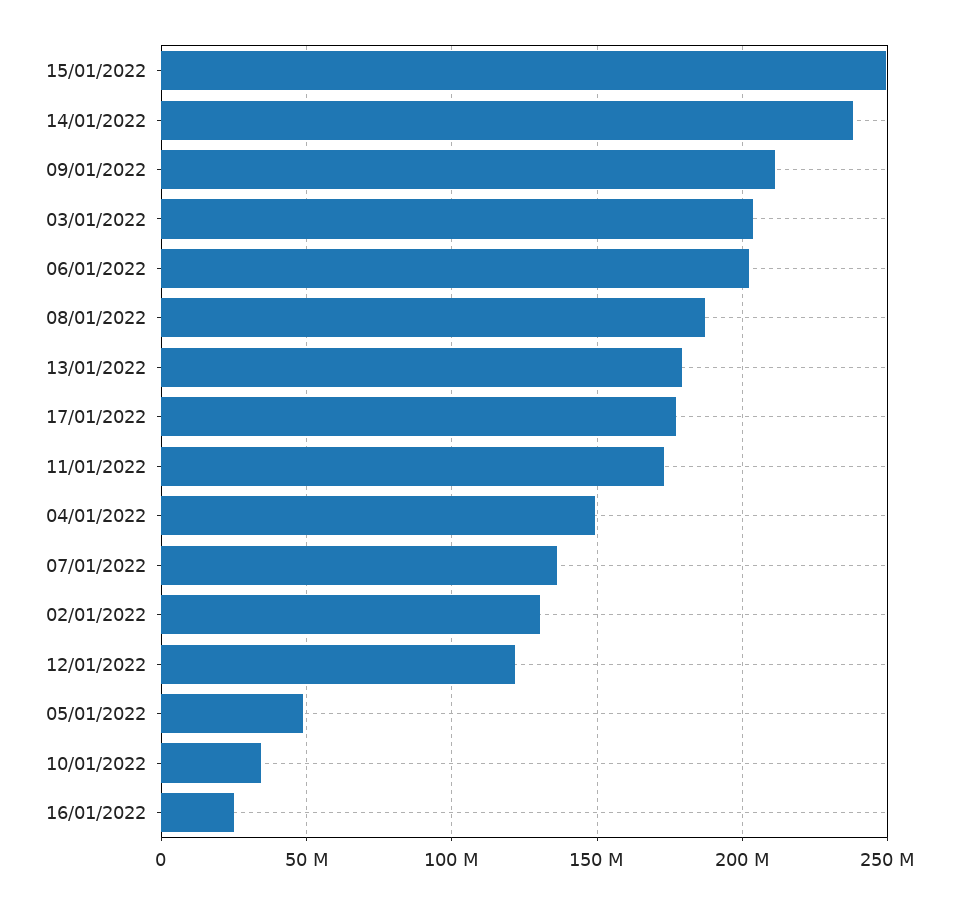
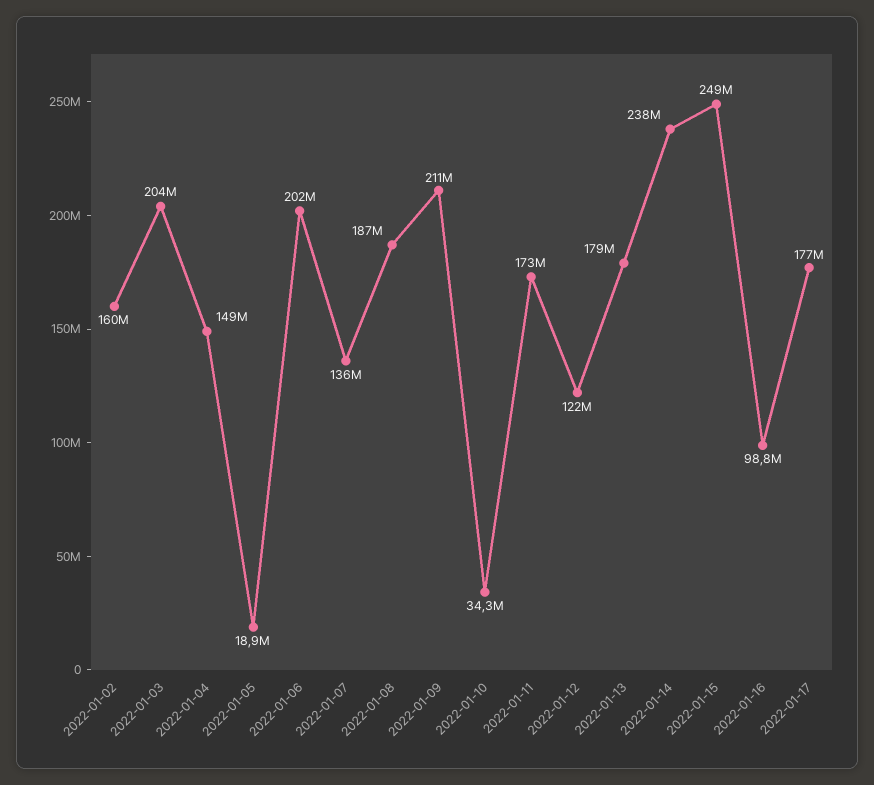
  {
    "15/01/2022": 249000000,
    "14/01/2022": 238000000,
    "09/01/2022": 211000000,
    "03/01/2022": 204000000,
    "06/01/2022": 202000000,
    "08/01/2022": 187000000,
    "13/01/2022": 179000000,
    "17/01/2022": 177000000,
    "11/01/2022": 173000000,
    "04/01/2022": 149000000,
    "07/01/2022": 136000000,
-   "02/01/2022": 130000000,
+   "02/01/2022": 160000000,
    "12/01/2022": 122000000,
-   "05/01/2022": 50000000,
+   "05/01/2022": 18900000,
    "10/01/2022": 34300000,
-   "16/01/2022": 25000000
+   "16/01/2022": 98800000
  }

